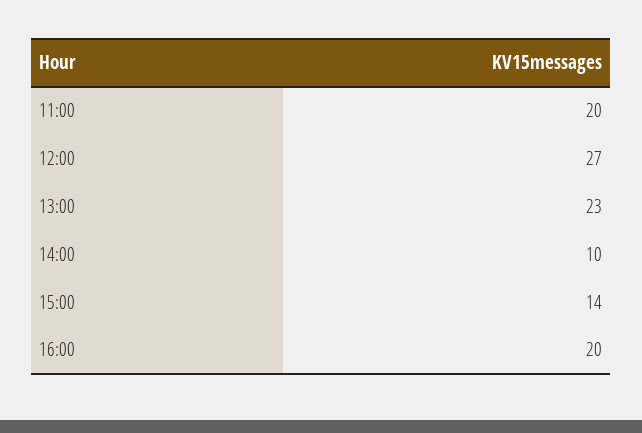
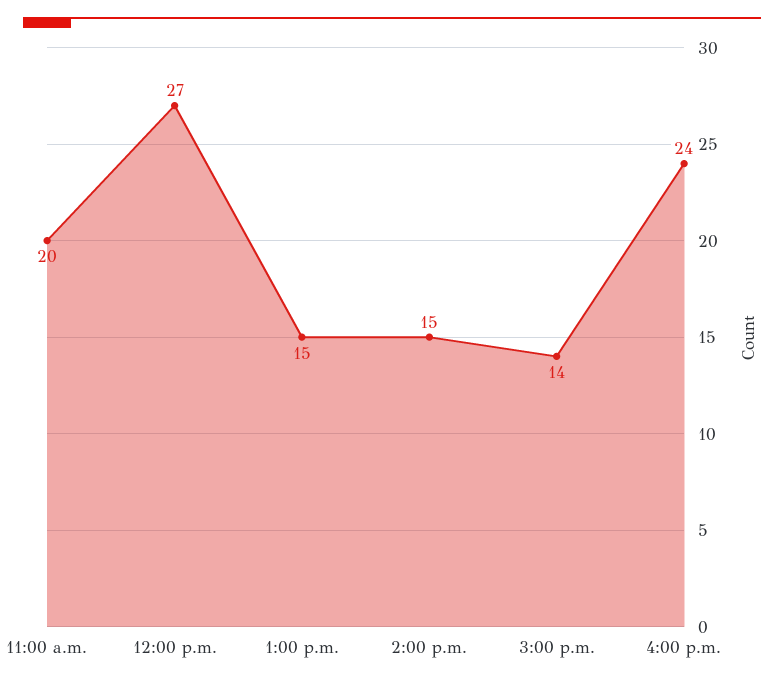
  {
    "11:00": 20,
    "12:00": 27,
-   "13:00": 23,
+   "13:00": 15,
-   "14:00": 10,
+   "14:00": 15,
    "15:00": 14,
-   "16:00": 20
+   "16:00": 24
  }

